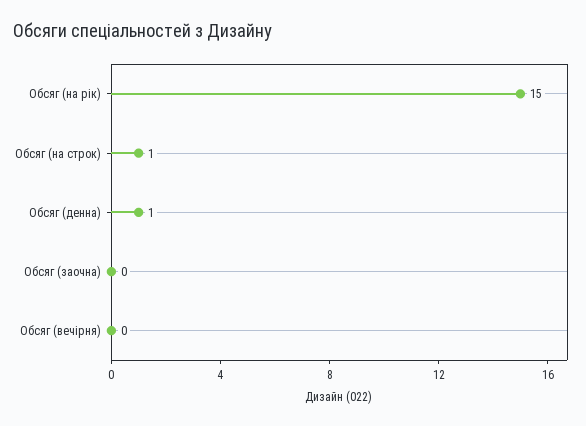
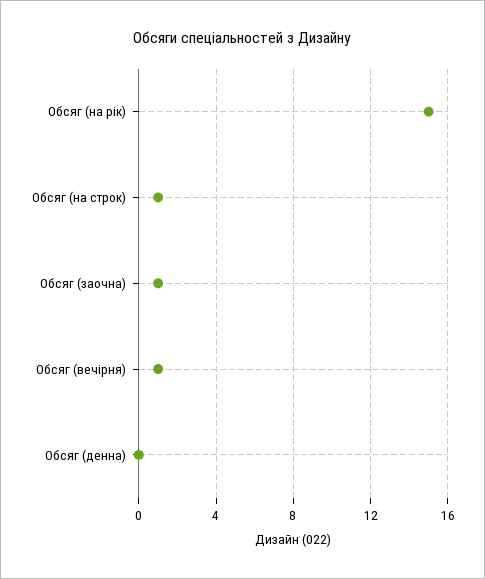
  {
    "Обсяг (на рік)": 15,
    "Обсяг (на строк)": 1,
-   "Обсяг (денна)": 1,
+   "Обсяг (денна)": 0,
-   "Обсяг (заочна)": 0,
+   "Обсяг (заочна)": 1,
-   "Обсяг (вечірня)": 0
+   "Обсяг (вечірня)": 1
  }

